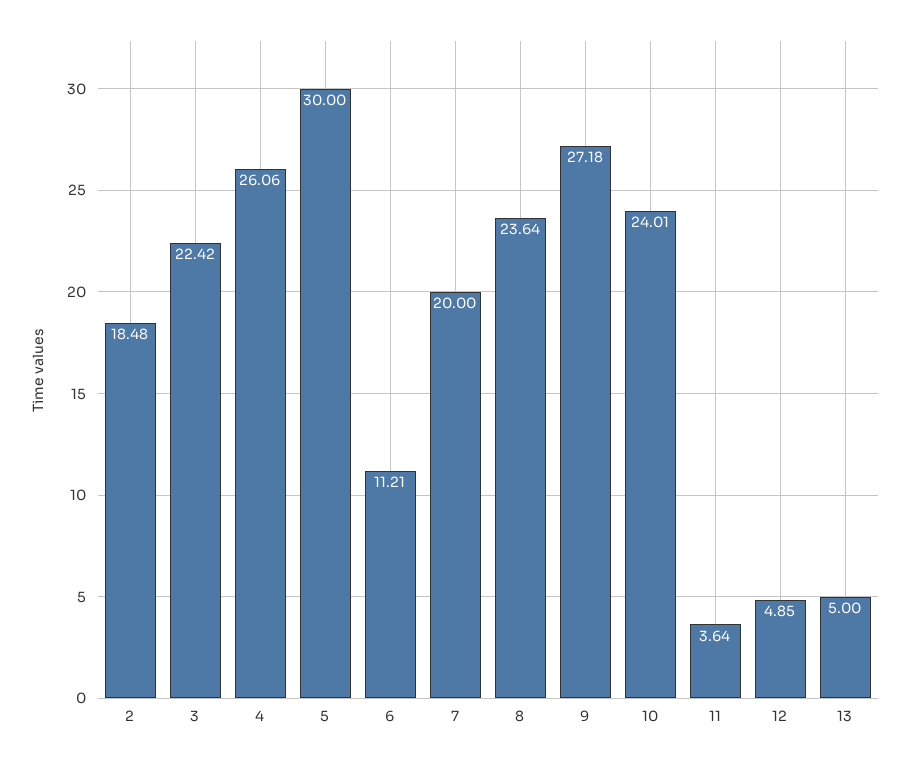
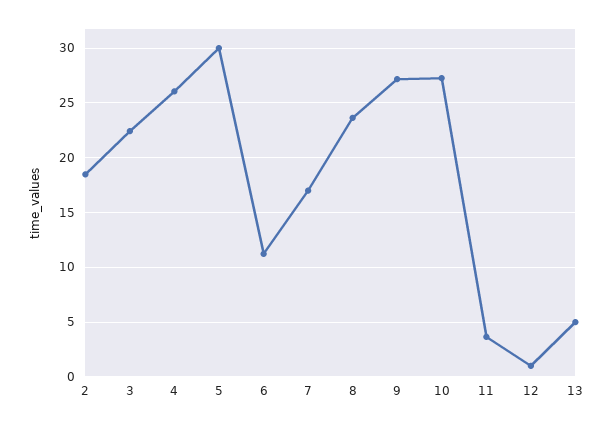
  {
    "2": 18.48,
    "3": 22.42,
    "4": 26.06,
    "5": 30,
    "6": 11.21,
-   "7": 20,
+   "7": 17,
    "8": 23.64,
    "9": 27.18,
-   "10": 24.01,
+   "10": 27,
    "11": 3.64,
-   "12": 4.85,
+   "12": 1,
    "13": 5
  }

